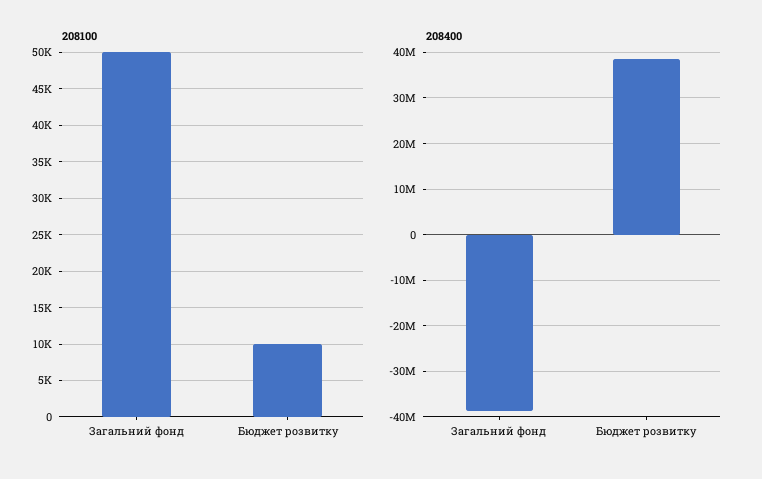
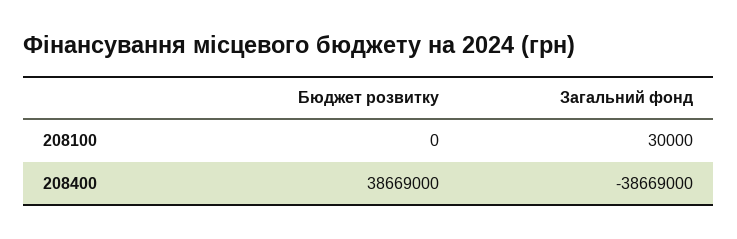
  {
    "208100": {
-     "Загальний фонд": 50000,
+     "Загальний фонд": 30000,
-     "Бюджет розвитку": 10000
+     "Бюджет розвитку": 0
    },
    "208400": {
      "Загальний фонд": -38669000,
      "Бюджет розвитку": 38669000
    }
  }

